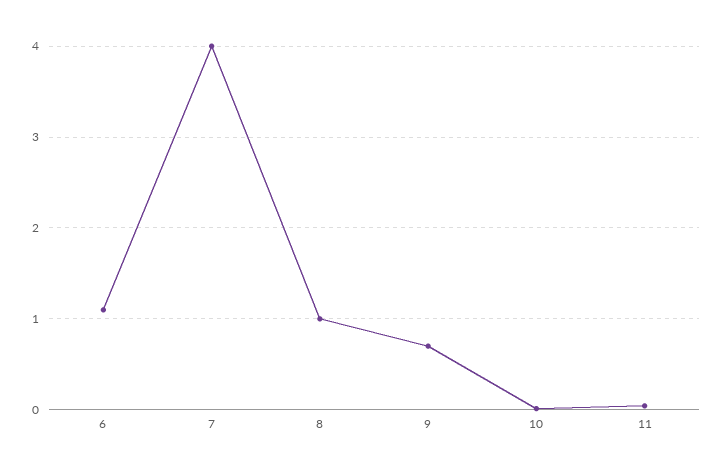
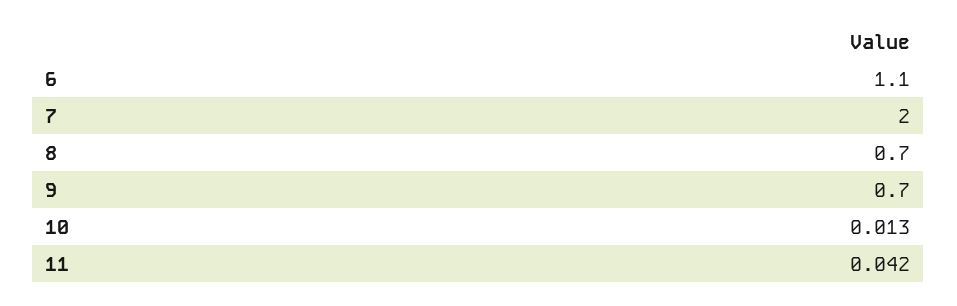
  {
    "6": 1.1,
-   "7": 4,
+   "7": 2,
-   "8": 1,
+   "8": 0.7,
    "9": 0.7,
    "10": 0.013,
    "11": 0.042
  }

